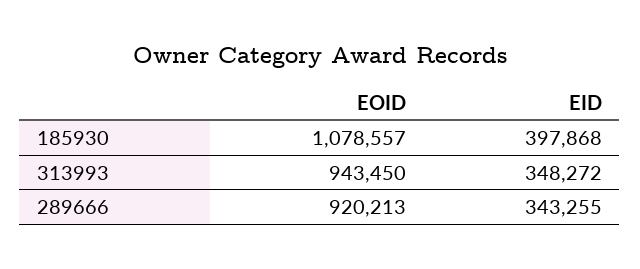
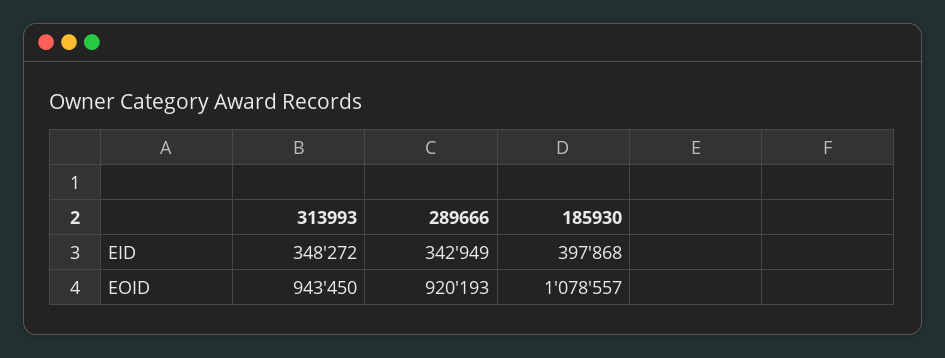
  {
    "EOID": {
      "185930": 1078557,
      "313993": 943450,
-     "289666": 920213
+     "289666": 920193
    },
    "EID": {
      "185930": 397868,
      "313993": 348272,
-     "289666": 343255
+     "289666": 342949
    }
  }

